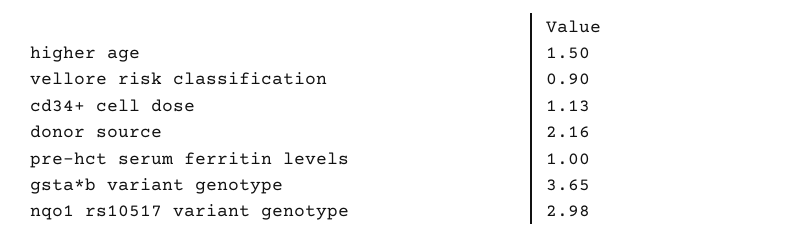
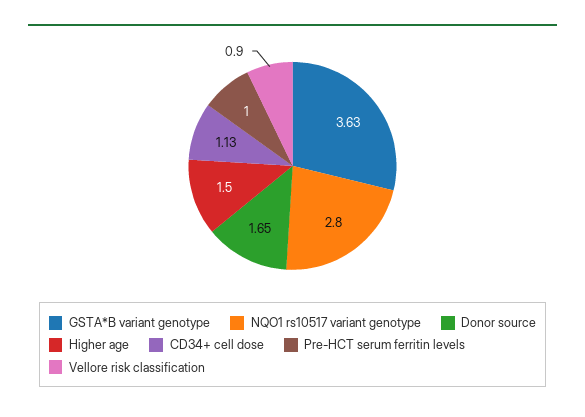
  {
    "higher age": 1.5,
    "vellore risk classification": 0.9,
    "cd34+ cell dose": 1.13,
-   "donor source": 2.16,
+   "donor source": 1.65,
    "pre-hct serum ferritin levels": 1,
-   "gsta*b variant genotype": 3.65,
+   "gsta*b variant genotype": 3.63,
-   "nqo1 rs10517 variant genotype": 2.98
+   "nqo1 rs10517 variant genotype": 2.8
  }

